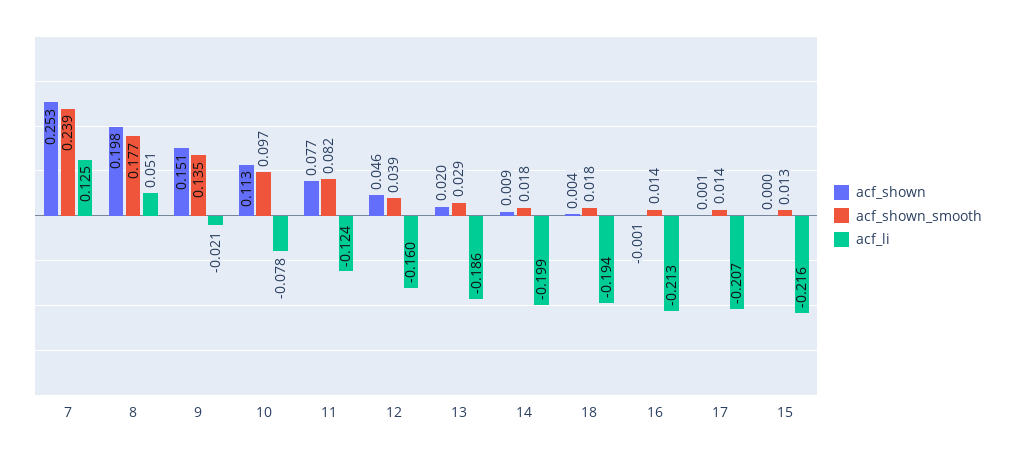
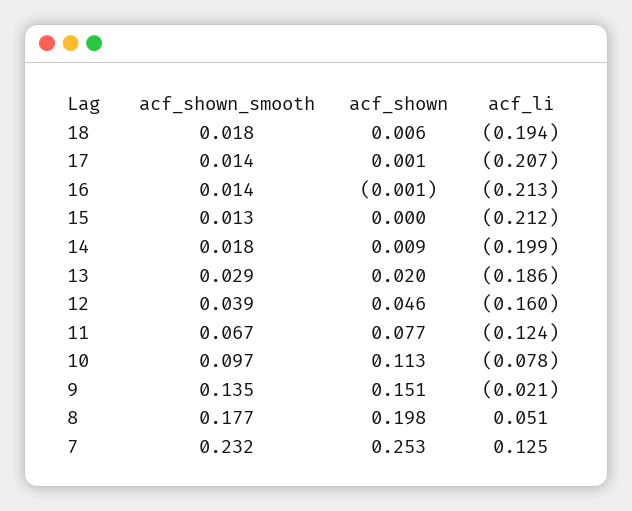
  {
    "acf_shown": {
      "7": 0.253,
      "8": 0.198,
      "9": 0.151,
      "10": 0.113,
      "11": 0.077,
      "12": 0.046,
      "13": 0.02,
      "14": 0.009,
-     "18": 0.004,
+     "18": 0.006,
      "16": -0.001,
      "17": 0.001,
      "15": 0
    },
    "acf_shown_smooth": {
-     "7": 0.239,
+     "7": 0.232,
      "8": 0.177,
      "9": 0.135,
      "10": 0.097,
-     "11": 0.082,
+     "11": 0.067,
      "12": 0.039,
      "13": 0.029,
      "14": 0.018,
      "18": 0.018,
      "16": 0.014,
      "17": 0.014,
      "15": 0.013
    },
    "acf_li": {
      "7": 0.125,
      "8": 0.051,
      "9": -0.021,
      "10": -0.078,
      "11": -0.124,
      "12": -0.16,
      "13": -0.186,
      "14": -0.199,
      "18": -0.194,
      "16": -0.213,
      "17": -0.207,
-     "15": -0.216
+     "15": -0.212
    }
  }

